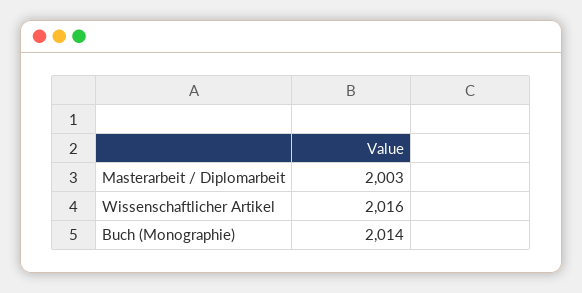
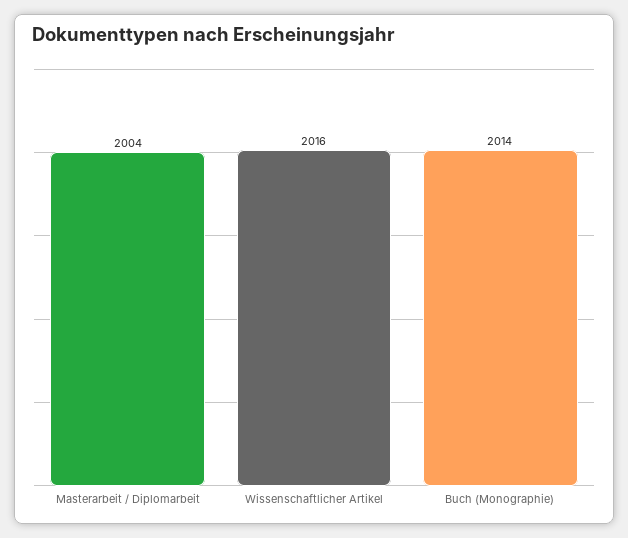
  {
-   "Masterarbeit / Diplomarbeit": 2003,
+   "Masterarbeit / Diplomarbeit": 2004,
    "Wissenschaftlicher Artikel": 2016,
    "Buch (Monographie)": 2014
  }

